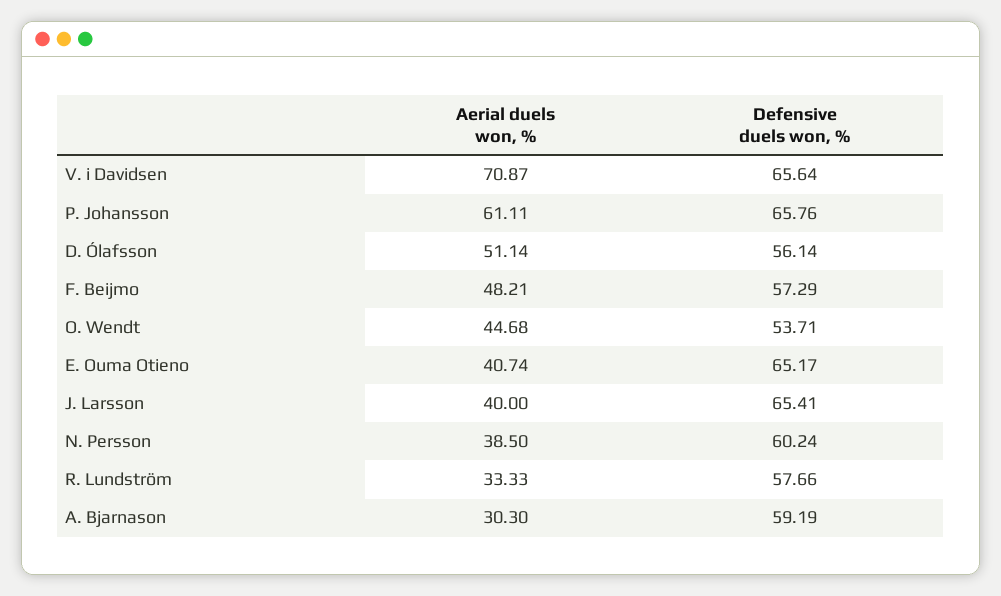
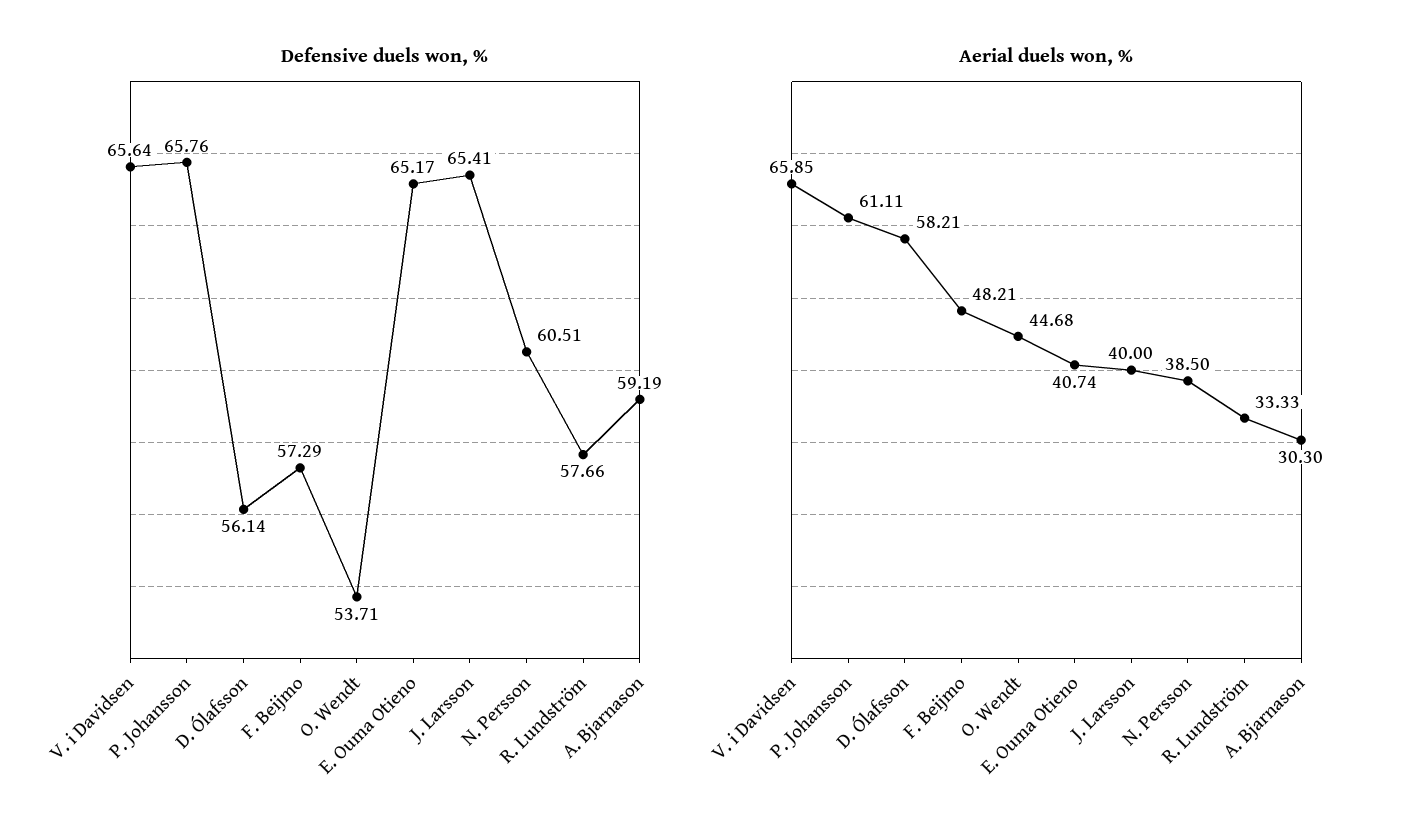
  {
    "Aerial duels won, %": {
-     "V. i Davidsen": 70.87,
+     "V. i Davidsen": 65.85,
      "P. Johansson": 61.11,
-     "D. Ólafsson": 51.14,
+     "D. Ólafsson": 58.21,
      "F. Beijmo": 48.21,
      "O. Wendt": 44.68,
      "E. Ouma Otieno": 40.74,
      "J. Larsson": 40,
      "N. Persson": 38.5,
      "R. Lundström": 33.33,
      "A. Bjarnason": 30.3
    },
    "Defensive duels won, %": {
      "V. i Davidsen": 65.64,
      "P. Johansson": 65.76,
      "D. Ólafsson": 56.14,
      "F. Beijmo": 57.29,
      "O. Wendt": 53.71,
      "E. Ouma Otieno": 65.17,
      "J. Larsson": 65.41,
-     "N. Persson": 60.24,
+     "N. Persson": 60.51,
      "R. Lundström": 57.66,
      "A. Bjarnason": 59.19
    }
  }

